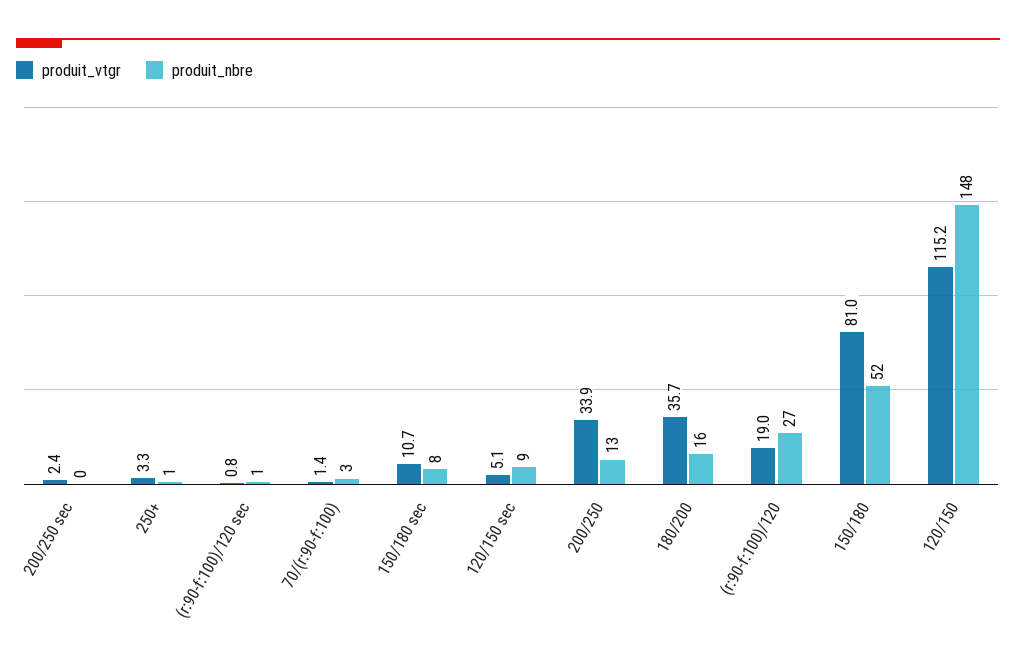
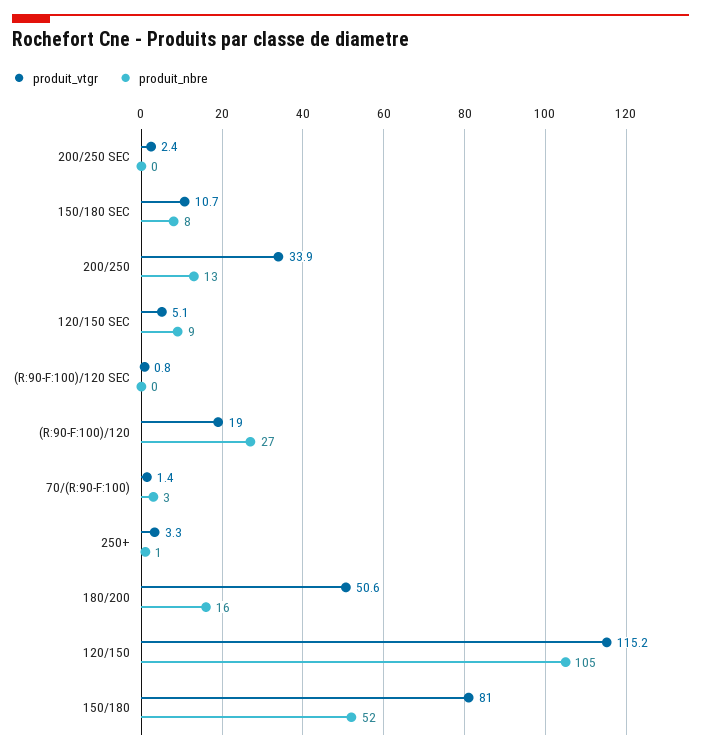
  {
    "produit_vtgr": {
      "200/250 sec": 2.4,
      "250+": 3.3,
      "(r:90-f:100)/120 sec": 0.8,
      "70/(r:90-f:100)": 1.4,
      "150/180 sec": 10.7,
      "120/150 sec": 5.1,
      "200/250": 33.9,
-     "180/200": 35.7,
+     "180/200": 50.6,
      "(r:90-f:100)/120": 19,
      "150/180": 81,
      "120/150": 115.2
    },
    "produit_nbre": {
      "200/250 sec": 0,
      "250+": 1,
-     "(r:90-f:100)/120 sec": 1,
+     "(r:90-f:100)/120 sec": 0,
      "70/(r:90-f:100)": 3,
      "150/180 sec": 8,
      "120/150 sec": 9,
      "200/250": 13,
      "180/200": 16,
      "(r:90-f:100)/120": 27,
      "150/180": 52,
-     "120/150": 148
+     "120/150": 105
    }
  }

